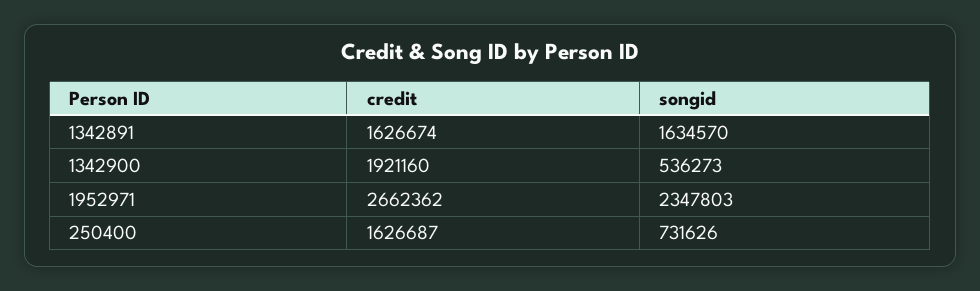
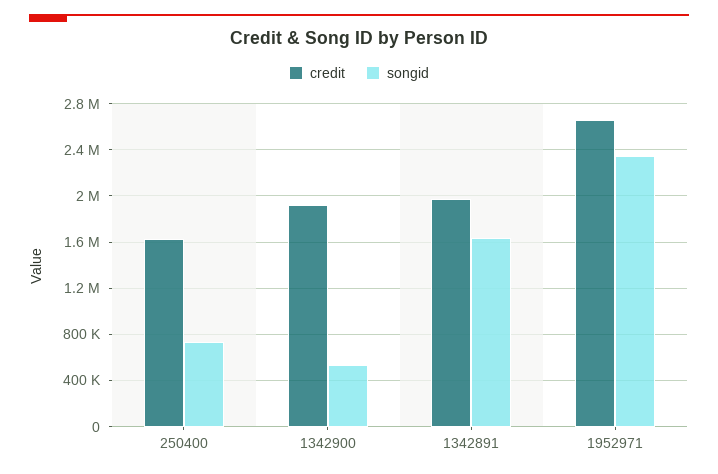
  {
    "credit": {
-     "1342891": 1626674,
+     "1342891": 2000000,
      "1342900": 1921160,
      "1952971": 2662362,
      "250400": 1626687
    },
    "songid": {
      "1342891": 1634570,
      "1342900": 536273,
      "1952971": 2347803,
      "250400": 731626
    }
  }

